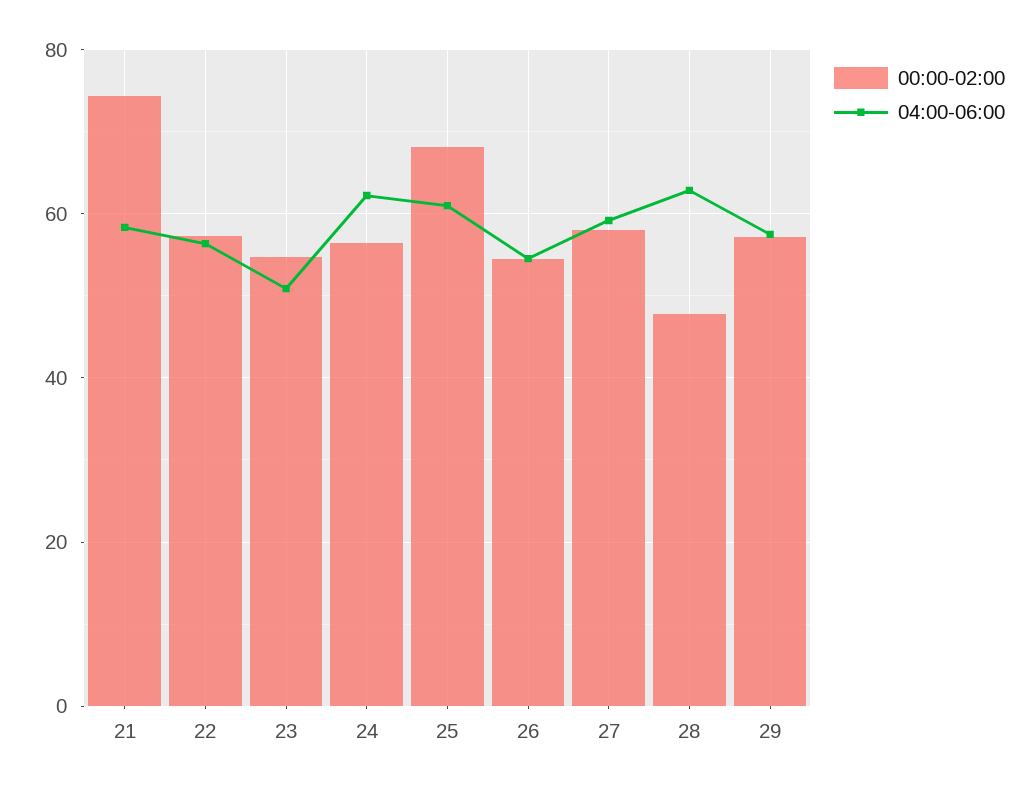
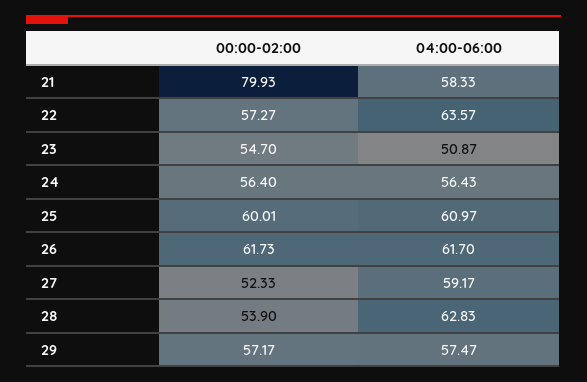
  {
    "00:00-02:00": {
-     "21": 74,
+     "21": 79.93,
      "22": 57.27,
      "23": 54.7,
      "24": 56.4,
-     "25": 68,
+     "25": 60.01,
-     "26": 54,
+     "26": 61.73,
-     "27": 58,
+     "27": 52.33,
-     "28": 48,
+     "28": 53.9,
      "29": 57.17
    },
    "04:00-06:00": {
      "21": 58.33,
-     "22": 56,
+     "22": 63.57,
      "23": 50.87,
-     "24": 62,
+     "24": 56.43,
      "25": 60.97,
-     "26": 54,
+     "26": 61.7,
      "27": 59.17,
      "28": 62.83,
      "29": 57.47
    }
  }

